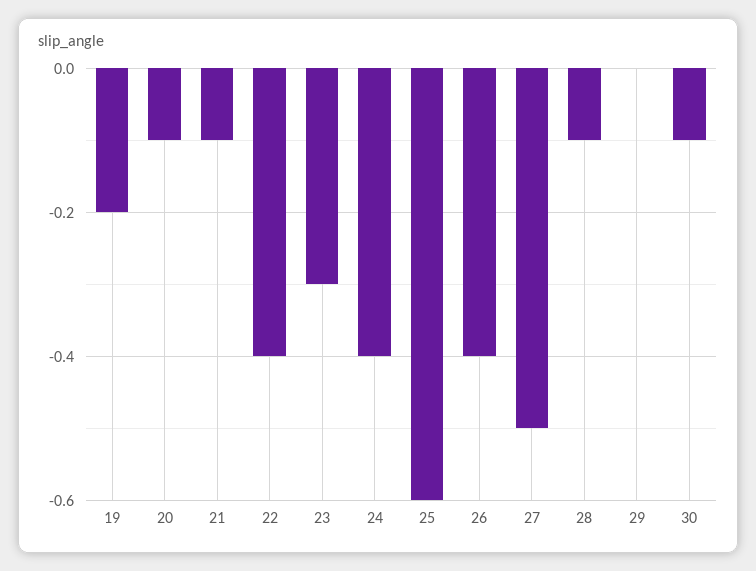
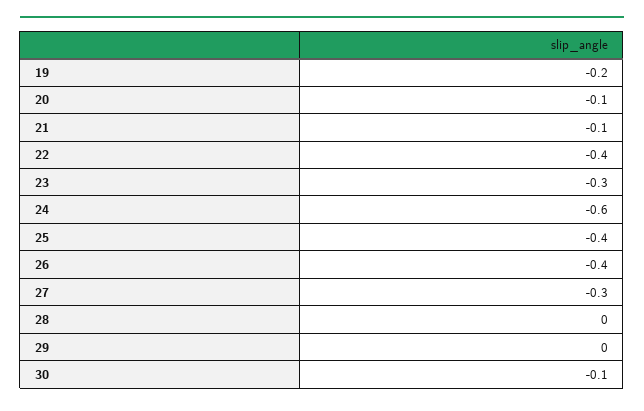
  {
    "19": -0.2,
    "20": -0.1,
    "21": -0.1,
    "22": -0.4,
    "23": -0.3,
-   "24": -0.4,
+   "24": -0.6,
-   "25": -0.6,
+   "25": -0.4,
    "26": -0.4,
-   "27": -0.5,
+   "27": -0.3,
-   "28": -0.1,
+   "28": 0,
    "29": 0,
    "30": -0.1
  }

